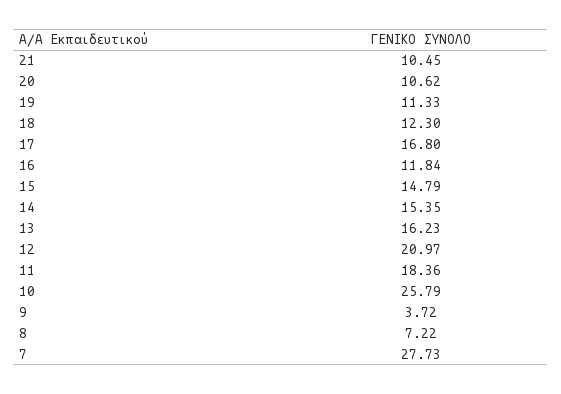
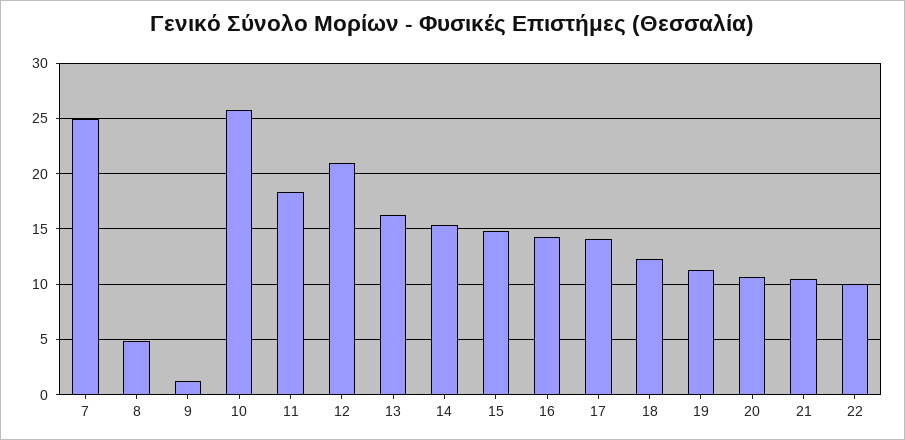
  {
    "21": 10.45,
    "20": 10.62,
    "19": 11.33,
    "18": 12.3,
-   "17": 16.8,
+   "17": 14,
-   "16": 11.84,
+   "16": 14,
    "15": 14.79,
    "14": 15.35,
    "13": 16.23,
    "12": 20.97,
    "11": 18.36,
    "10": 25.79,
-   "9": 3.72,
+   "9": 1,
-   "8": 7.22,
+   "8": 5,
-   "7": 27.73
+   "7": 25,
+   "22": 10
  }

